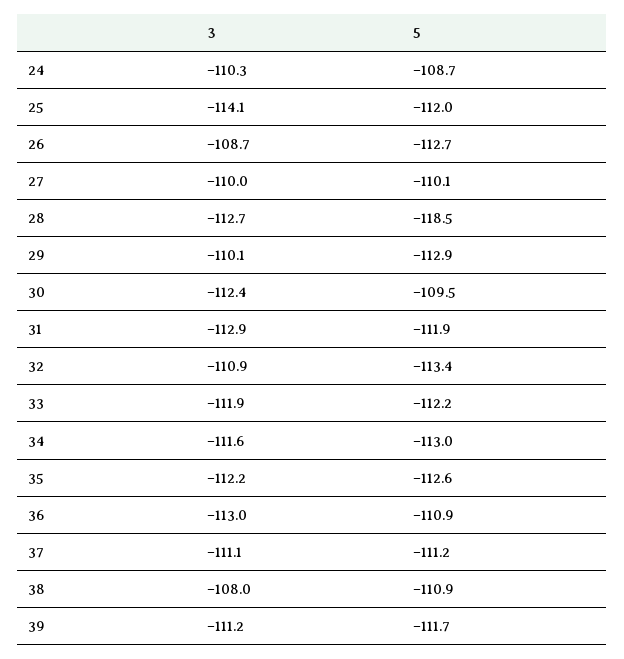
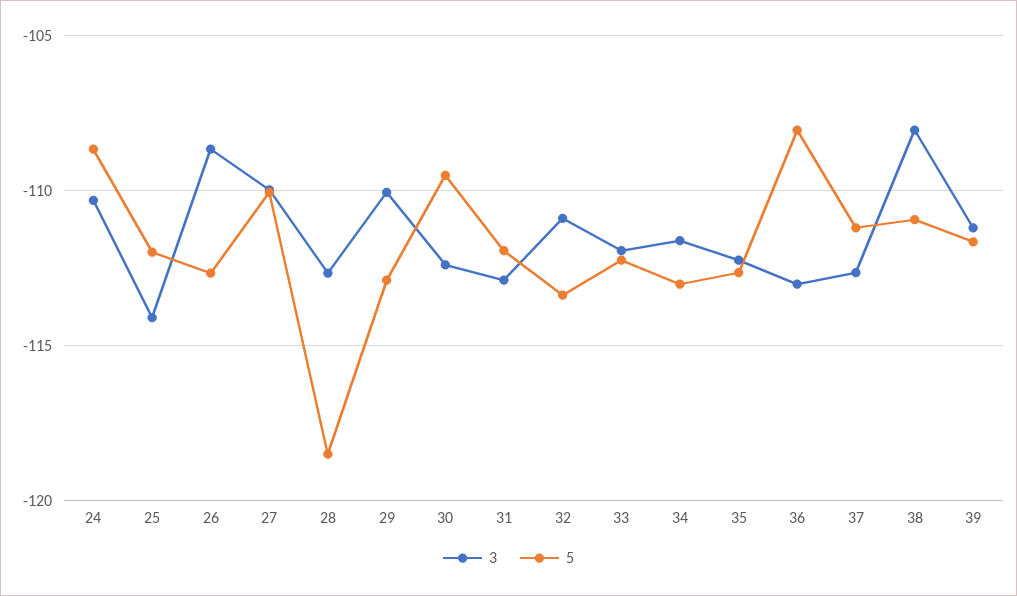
  {
    "3": {
      "24": -110.3,
      "25": -114.1,
      "26": -108.7,
      "27": -110,
      "28": -112.7,
      "29": -110.1,
      "30": -112.4,
      "31": -112.9,
      "32": -110.9,
      "33": -111.9,
      "34": -111.6,
      "35": -112.2,
      "36": -113,
-     "37": -111.1,
+     "37": -112.5,
      "38": -108,
      "39": -111.2
    },
    "5": {
      "24": -108.7,
      "25": -112,
      "26": -112.7,
      "27": -110.1,
      "28": -118.5,
      "29": -112.9,
      "30": -109.5,
      "31": -111.9,
      "32": -113.4,
      "33": -112.2,
      "34": -113,
      "35": -112.6,
-     "36": -110.9,
+     "36": -108,
      "37": -111.2,
      "38": -110.9,
      "39": -111.7
    }
  }

